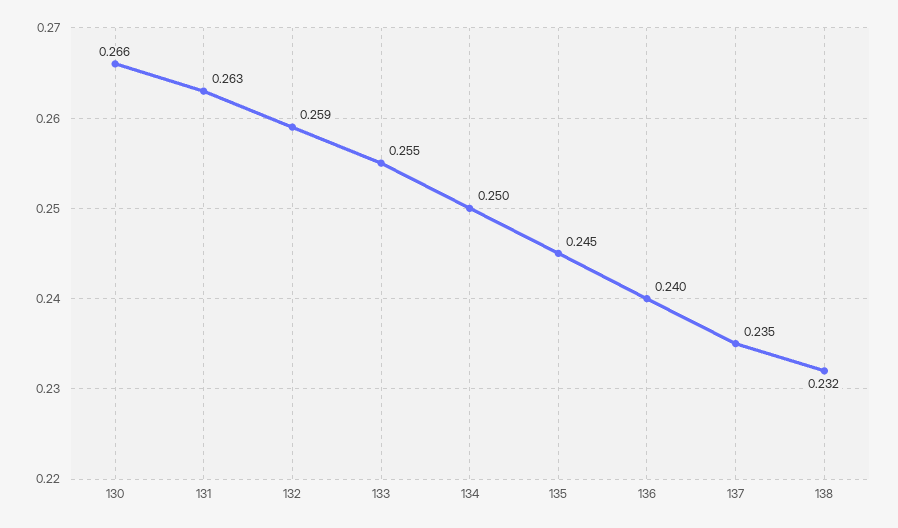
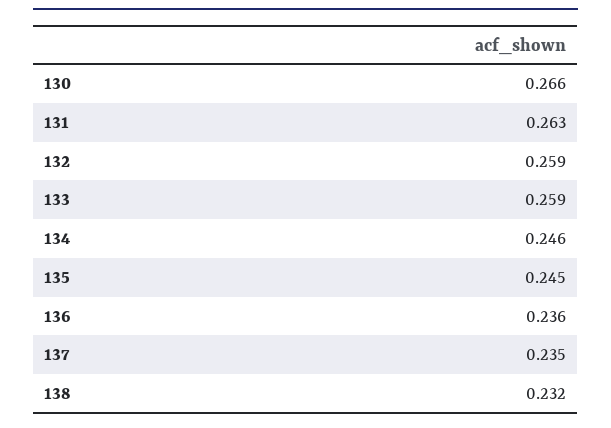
  {
    "130": 0.266,
    "131": 0.263,
    "132": 0.259,
-   "133": 0.255,
+   "133": 0.259,
-   "134": 0.25,
+   "134": 0.246,
    "135": 0.245,
-   "136": 0.24,
+   "136": 0.236,
    "137": 0.235,
    "138": 0.232
  }

